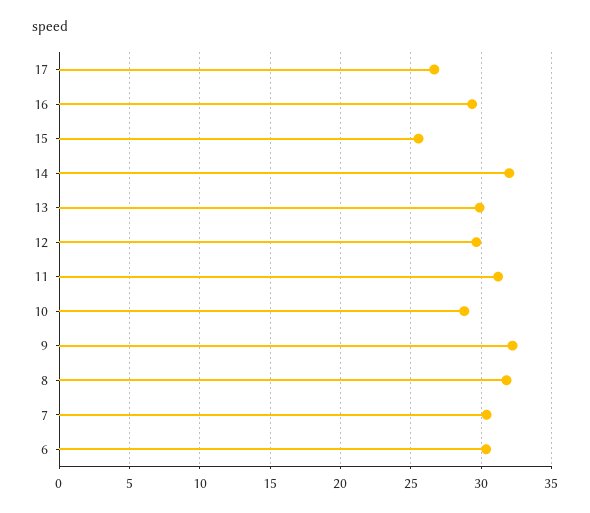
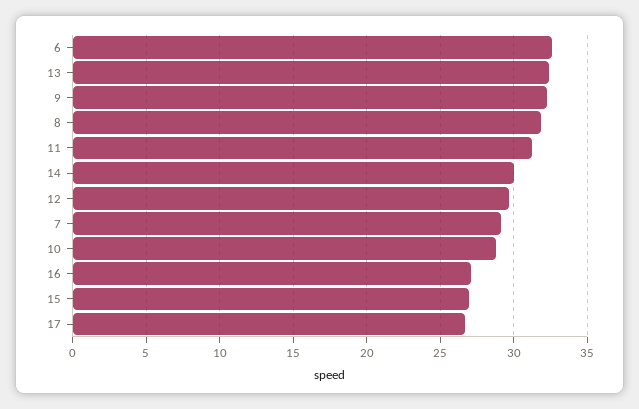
  {
    "17": 26.5,
-   "16": 29.5,
+   "16": 27,
-   "15": 25.5,
+   "15": 27,
-   "14": 32,
+   "14": 30,
-   "13": 30,
+   "13": 32.5,
    "12": 29.5,
    "11": 31,
    "10": 29,
    "9": 32,
    "8": 32,
-   "7": 30.5,
+   "7": 29,
-   "6": 30.5
+   "6": 32.5
  }

